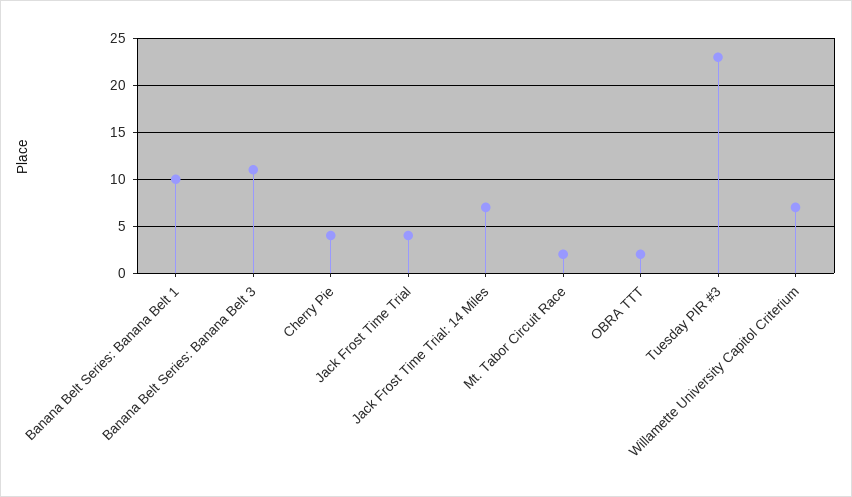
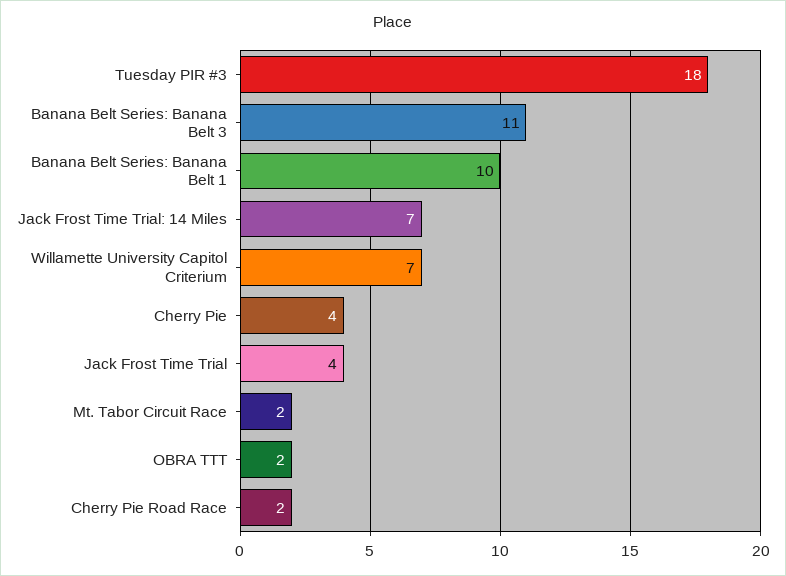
  {
    "Banana Belt Series: Banana Belt 1": 10,
    "Banana Belt Series: Banana Belt 3": 11,
    "Cherry Pie": 4,
    "Jack Frost Time Trial": 4,
    "Jack Frost Time Trial: 14 Miles": 7,
    "Mt. Tabor Circuit Race": 2,
    "OBRA TTT": 2,
-   "Tuesday PIR #3": 23,
+   "Tuesday PIR #3": 18,
-   "Willamette University Capitol Criterium": 7
+   "Willamette University Capitol Criterium": 7,
+   "Cherry Pie Road Race": 2
  }

